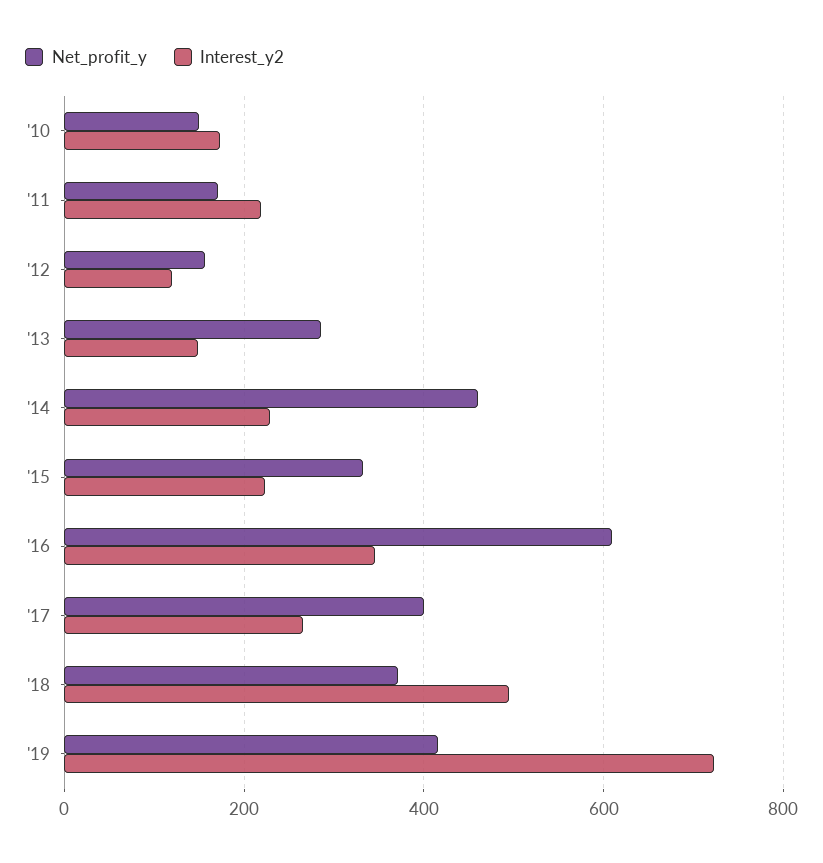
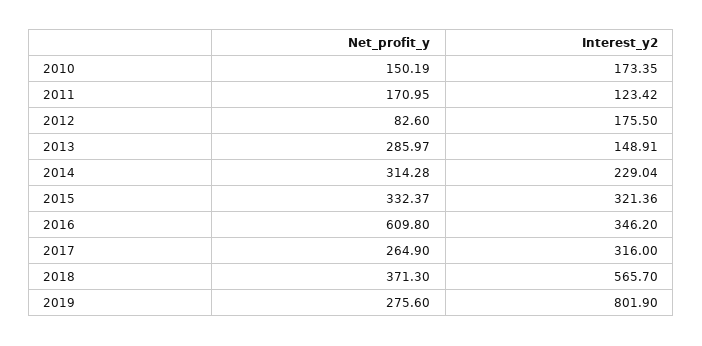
  {
    "Net_profit_y": {
      "'10": 150.19,
      "'11": 170.95,
-     "'12": 160,
+     "'12": 82.6,
      "'13": 285.97,
-     "'14": 460,
+     "'14": 314.28,
      "'15": 332.37,
      "'16": 609.8,
-     "'17": 400,
+     "'17": 264.9,
      "'18": 371.3,
-     "'19": 420
+     "'19": 275.6
    },
    "Interest_y2": {
      "'10": 173.35,
-     "'11": 220,
+     "'11": 123.42,
-     "'12": 120,
+     "'12": 175.5,
      "'13": 148.91,
      "'14": 229.04,
-     "'15": 220,
+     "'15": 321.36,
      "'16": 346.2,
-     "'17": 260,
+     "'17": 316,
-     "'18": 500,
+     "'18": 565.7,
-     "'19": 720
+     "'19": 801.9
    }
  }

